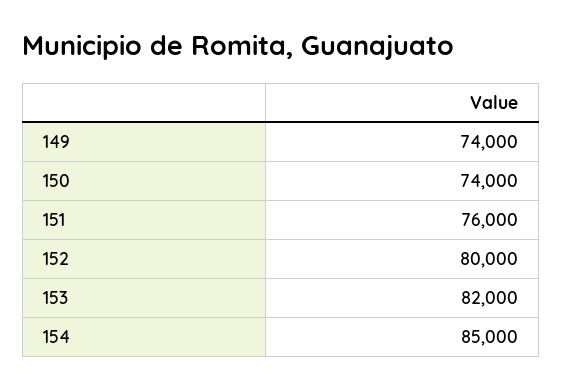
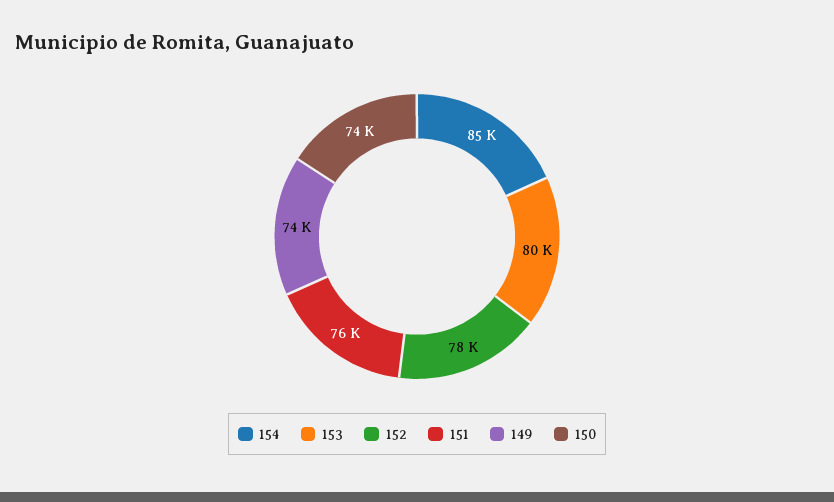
  {
    "149": 74000,
    "150": 74000,
    "151": 76000,
-   "152": 80000,
+   "152": 78000,
-   "153": 82000,
+   "153": 80000,
    "154": 85000
  }

